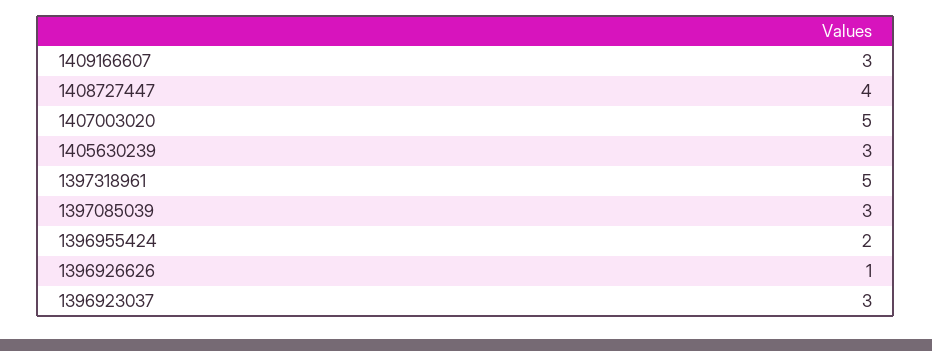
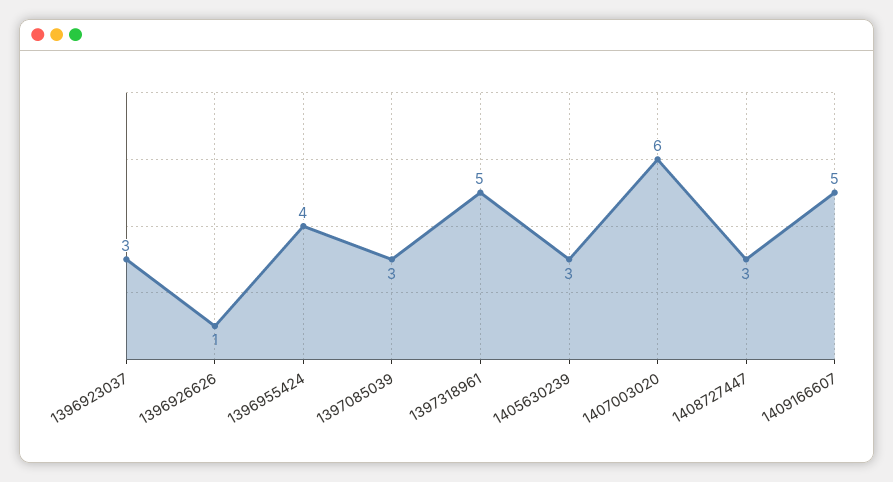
  {
-   "1409166607": 3,
+   "1409166607": 5,
-   "1408727447": 4,
+   "1408727447": 3,
-   "1407003020": 5,
+   "1407003020": 6,
    "1405630239": 3,
    "1397318961": 5,
    "1397085039": 3,
-   "1396955424": 2,
+   "1396955424": 4,
    "1396926626": 1,
    "1396923037": 3
  }

